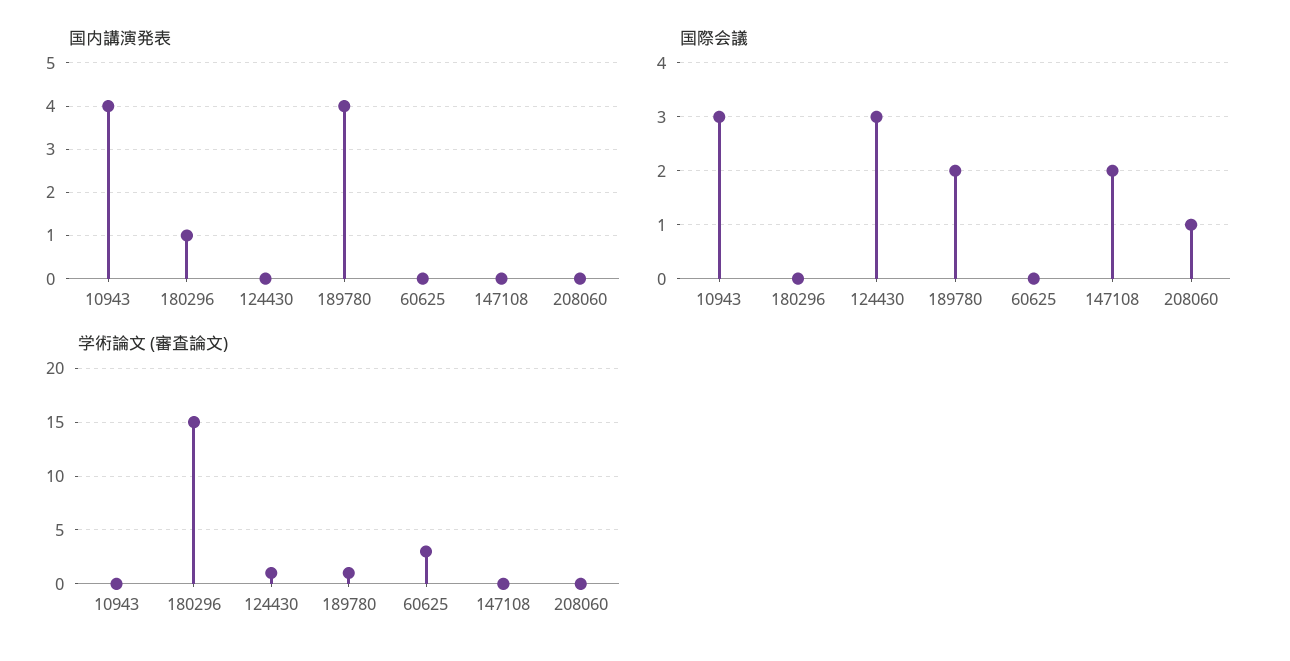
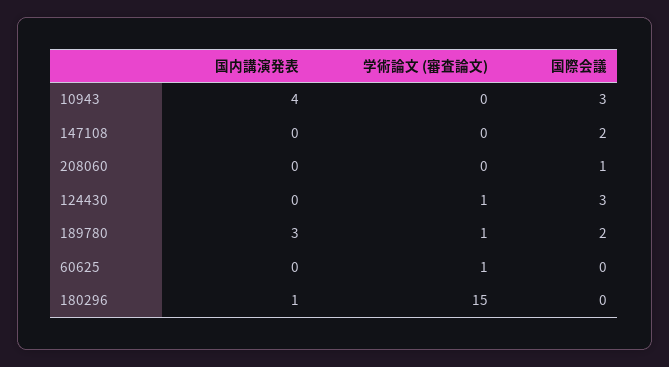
  {
    "国内講演発表": {
      "10943": 4,
      "180296": 1,
      "124430": 0,
-     "189780": 4,
+     "189780": 3,
      "60625": 0,
      "147108": 0,
      "208060": 0
    },
    "国際会議": {
      "10943": 3,
      "180296": 0,
      "124430": 3,
      "189780": 2,
      "60625": 0,
      "147108": 2,
      "208060": 1
    },
    "学術論文 (審査論文)": {
      "10943": 0,
      "180296": 15,
      "124430": 1,
      "189780": 1,
-     "60625": 3,
+     "60625": 1,
      "147108": 0,
      "208060": 0
    }
  }

